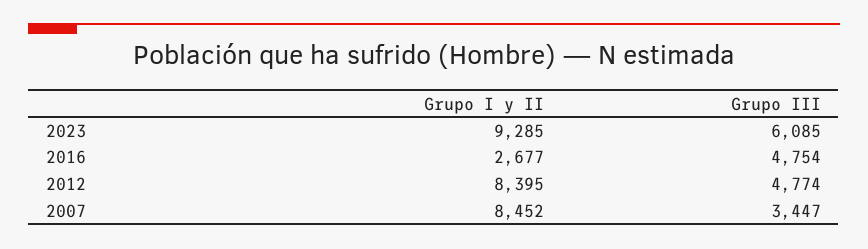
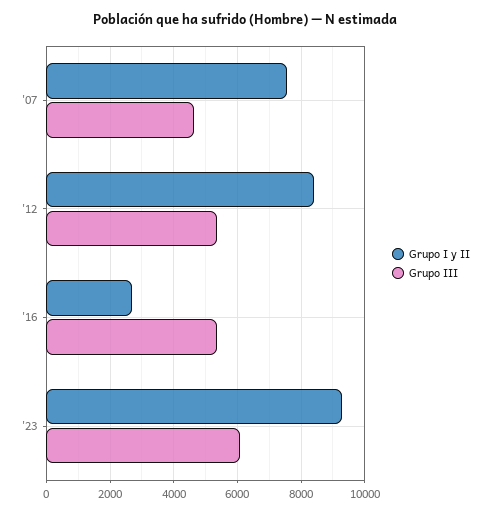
  {
    "Grupo I y II": {
      "2023": 9285,
      "2016": 2677,
      "2012": 8395,
-     "2007": 8452
+     "2007": 7600
    },
    "Grupo III": {
      "2023": 6085,
-     "2016": 4754,
+     "2016": 5400,
-     "2012": 4774,
+     "2012": 5400,
-     "2007": 3447
+     "2007": 4600
    }
  }

